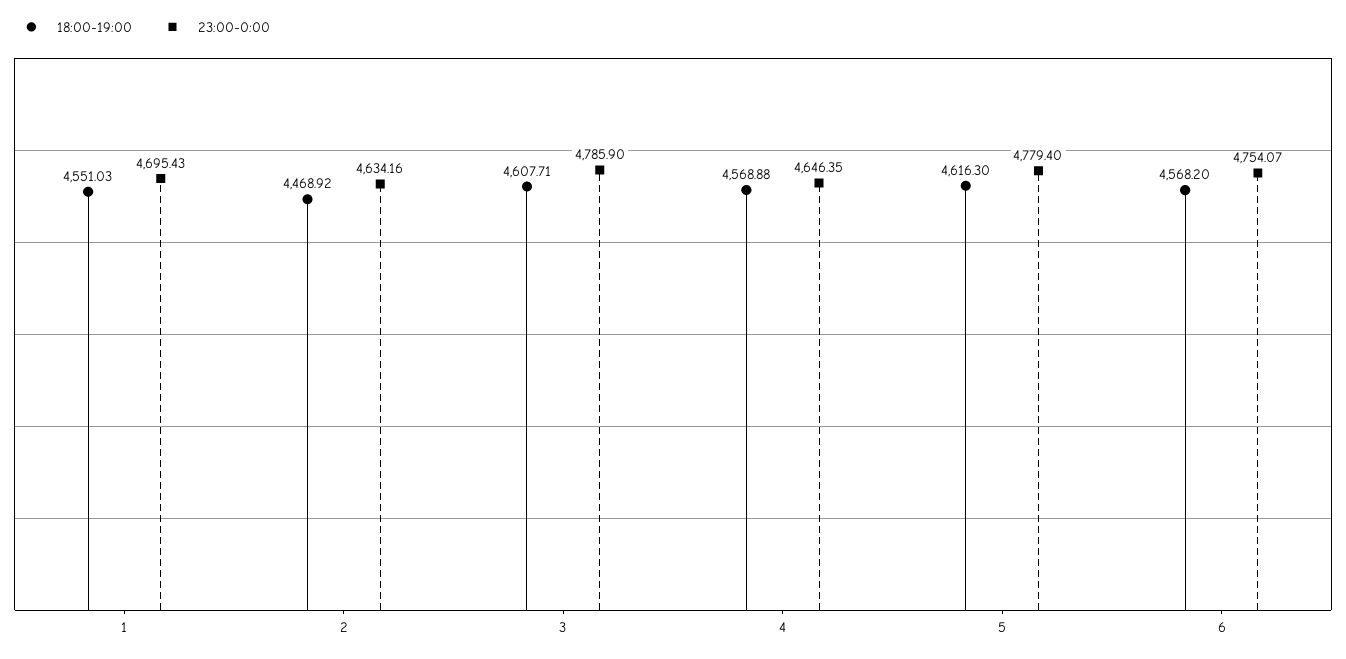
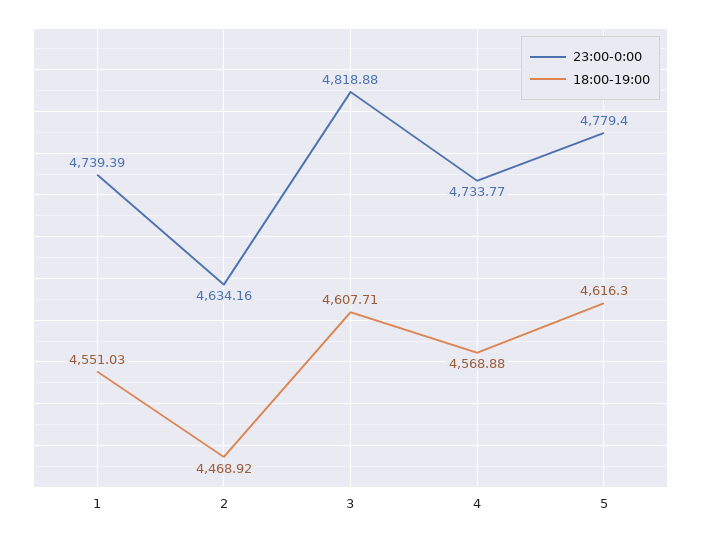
  {
    "18:00-19:00": {
      "1": 4551.03,
      "2": 4468.92,
      "3": 4607.71,
      "4": 4568.88,
-     "5": 4616.3,
+     "5": 4616.3
-     "6": 4568.2
    },
    "23:00-0:00": {
-     "1": 4695.43,
+     "1": 4739.39,
      "2": 4634.16,
-     "3": 4785.9,
+     "3": 4818.88,
-     "4": 4646.35,
+     "4": 4733.77,
-     "5": 4779.4,
+     "5": 4779.4
-     "6": 4754.07
    }
  }

